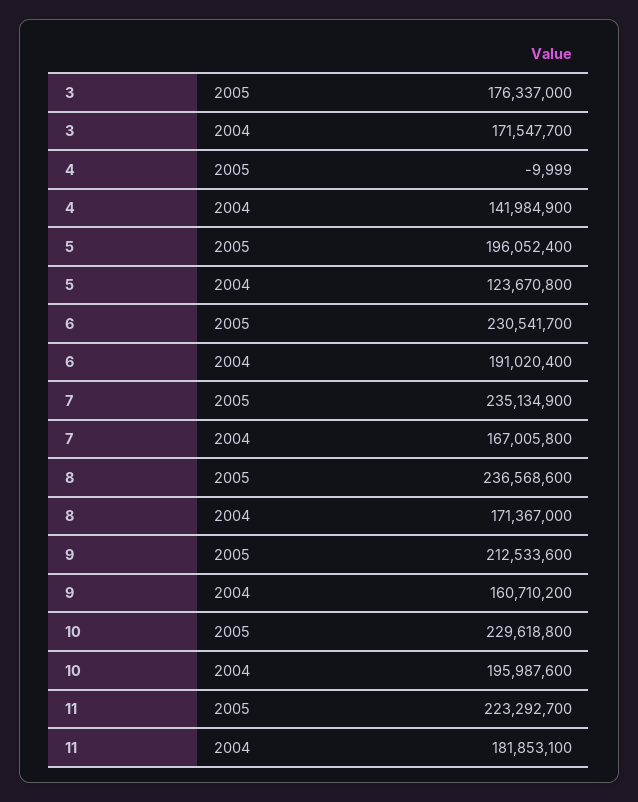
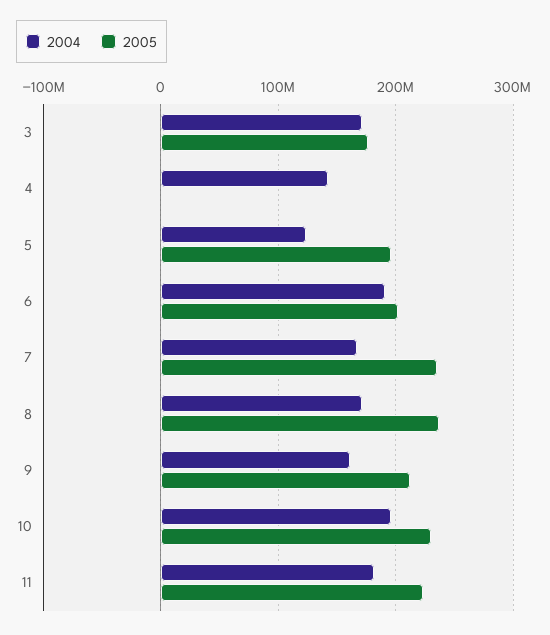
  {
    "2005": {
      "3": 176337000,
      "4": -9999,
      "5": 196052400,
-     "6": 230541700,
+     "6": 200000000,
      "7": 235134900,
      "8": 236568600,
      "9": 212533600,
      "10": 229618800,
      "11": 223292700
    },
    "2004": {
      "3": 171547700,
      "4": 141984900,
      "5": 123670800,
      "6": 191020400,
      "7": 167005800,
      "8": 171367000,
      "9": 160710200,
      "10": 195987600,
      "11": 181853100
    }
  }

